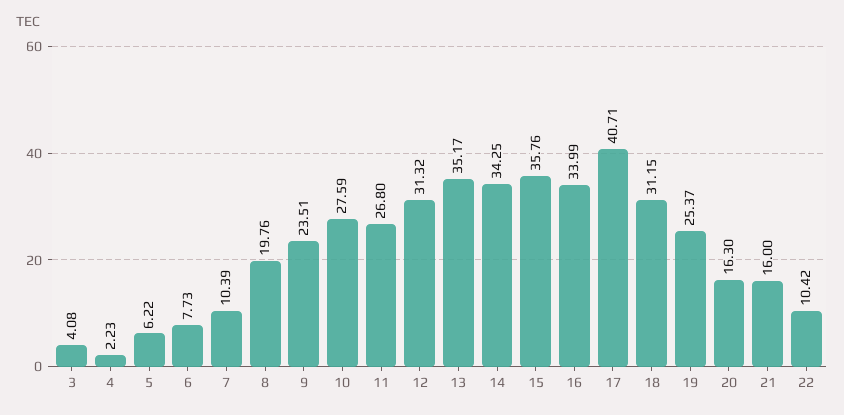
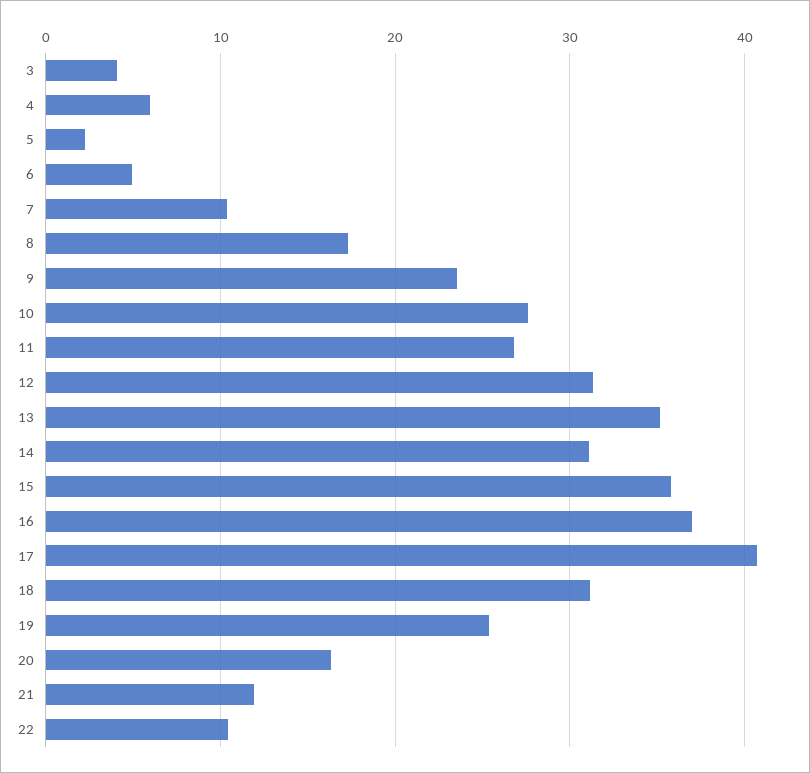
  {
    "3": 4.08,
-   "4": 2.23,
+   "4": 6,
-   "5": 6.22,
+   "5": 2,
-   "6": 7.73,
+   "6": 5,
    "7": 10.39,
-   "8": 19.76,
+   "8": 17,
    "9": 23.51,
    "10": 27.59,
    "11": 26.8,
    "12": 31.32,
    "13": 35.17,
-   "14": 34.25,
+   "14": 31,
    "15": 35.76,
-   "16": 33.99,
+   "16": 37,
    "17": 40.71,
    "18": 31.15,
    "19": 25.37,
    "20": 16.3,
-   "21": 16,
+   "21": 12,
    "22": 10.42
  }

